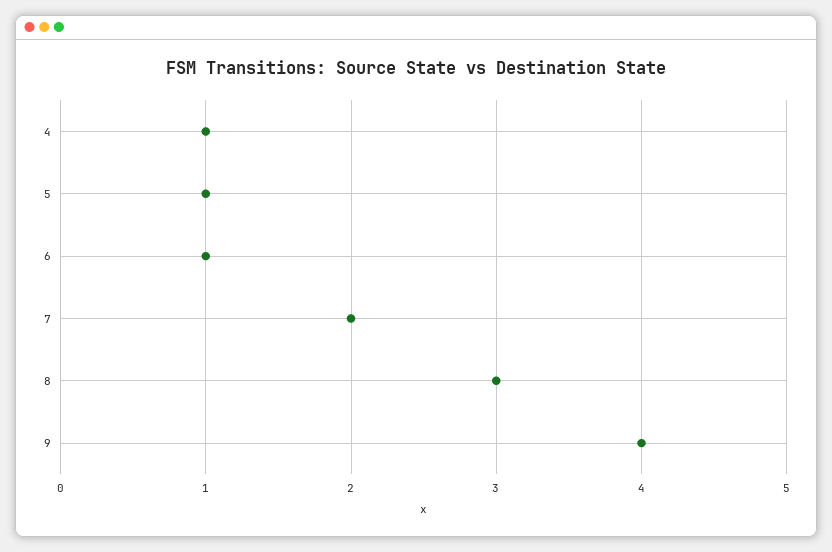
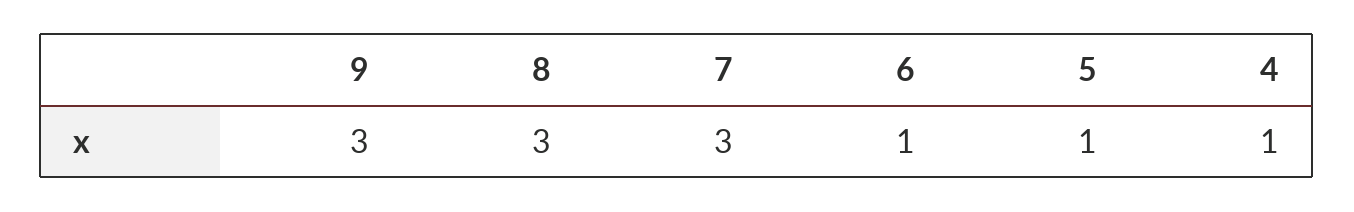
  {
    "4": 1,
    "5": 1,
    "6": 1,
-   "7": 2,
+   "7": 3,
    "8": 3,
-   "9": 4
+   "9": 3
  }

